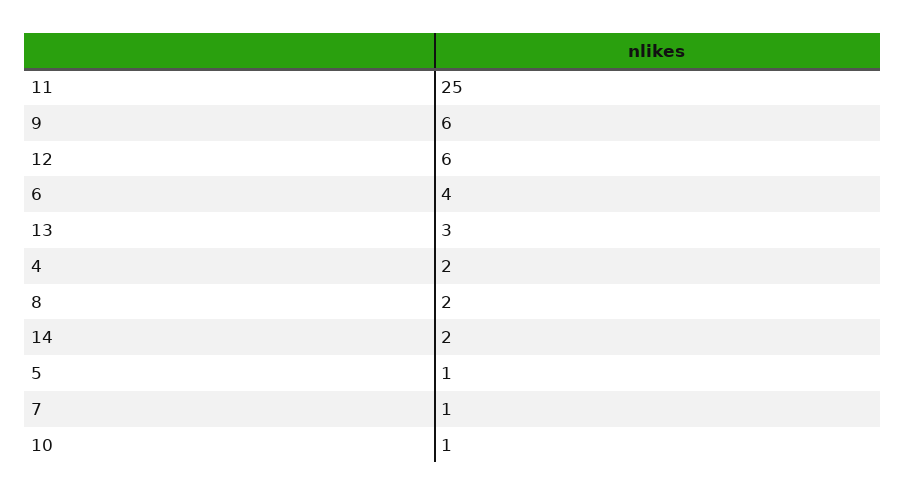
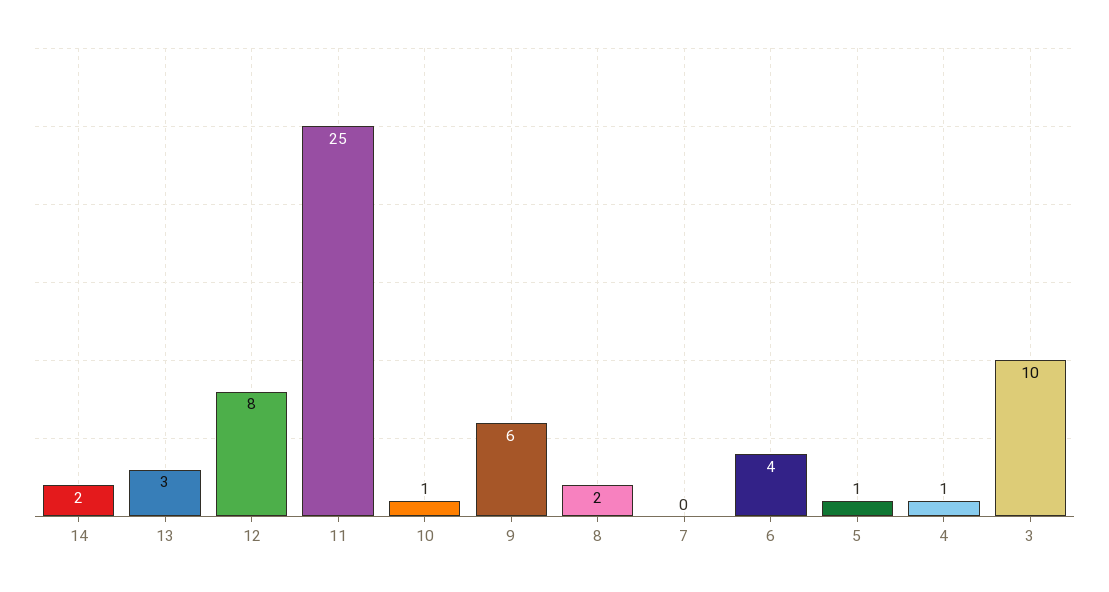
  {
    "11": 25,
    "9": 6,
-   "12": 6,
+   "12": 8,
    "6": 4,
    "13": 3,
-   "4": 2,
+   "4": 1,
    "8": 2,
    "14": 2,
    "5": 1,
-   "7": 1,
+   "7": 0,
-   "10": 1
+   "10": 1,
+   "3": 10
  }

